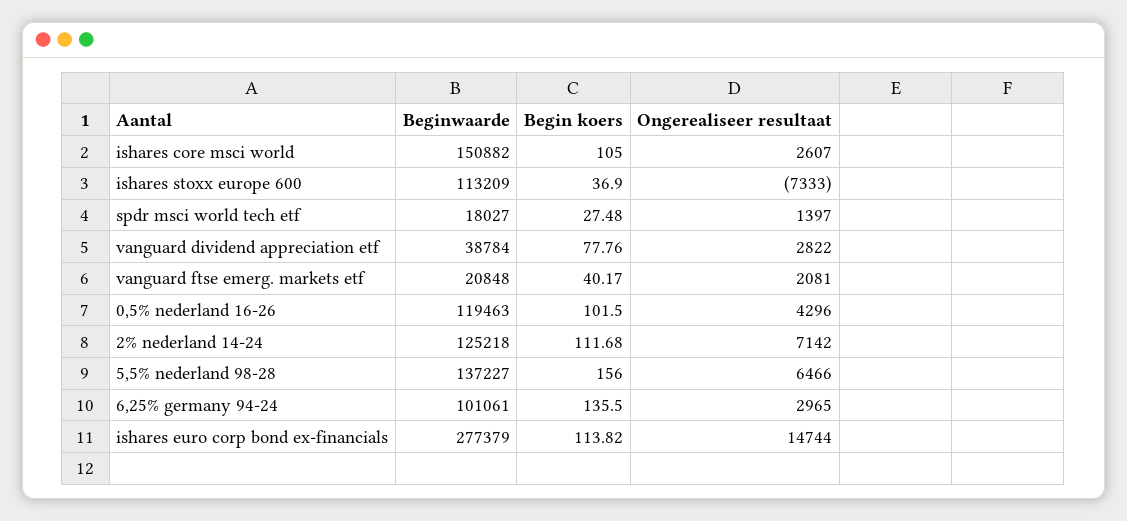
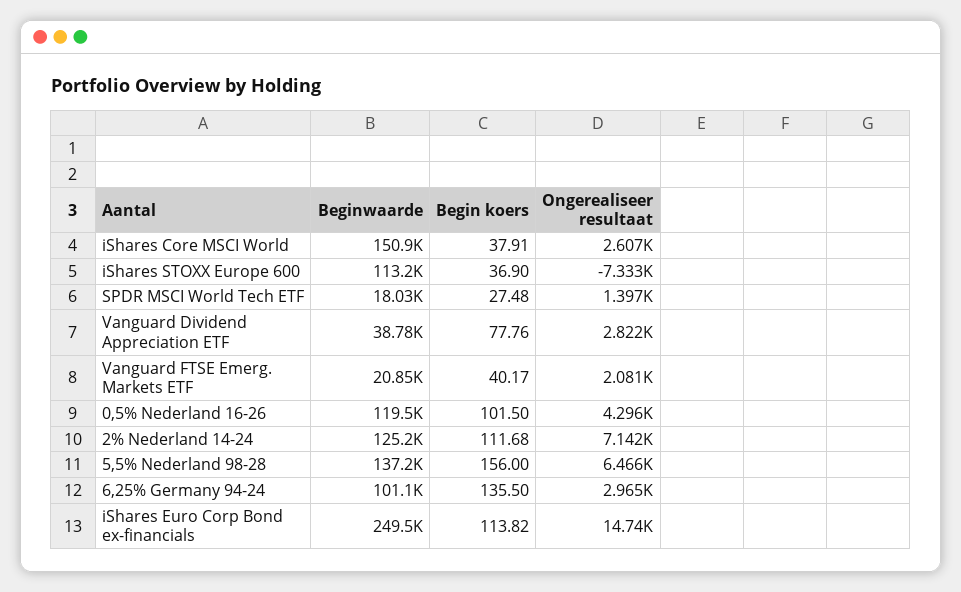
  {
    "Beginwaarde": {
      "ishares core msci world": 150882,
      "ishares stoxx europe 600": 113209,
      "spdr msci world tech etf": 18027,
      "vanguard dividend appreciation etf": 38784,
      "vanguard ftse emerg. markets etf": 20848,
      "0,5% nederland 16-26": 119463,
      "2% nederland 14-24": 125218,
      "5,5% nederland 98-28": 137227,
      "6,25% germany 94-24": 101061,
-     "ishares euro corp bond ex-financials": 277379
+     "ishares euro corp bond ex-financials": 249500
    },
    "Begin koers": {
-     "ishares core msci world": 105,
+     "ishares core msci world": 37.91,
      "ishares stoxx europe 600": 36.9,
      "spdr msci world tech etf": 27.48,
      "vanguard dividend appreciation etf": 77.76,
      "vanguard ftse emerg. markets etf": 40.17,
      "0,5% nederland 16-26": 101.5,
      "2% nederland 14-24": 111.68,
      "5,5% nederland 98-28": 156,
      "6,25% germany 94-24": 135.5,
      "ishares euro corp bond ex-financials": 113.82
    },
    "Ongerealiseer resultaat": {
      "ishares core msci world": 2607,
      "ishares stoxx europe 600": -7333,
      "spdr msci world tech etf": 1397,
      "vanguard dividend appreciation etf": 2822,
      "vanguard ftse emerg. markets etf": 2081,
      "0,5% nederland 16-26": 4296,
      "2% nederland 14-24": 7142,
      "5,5% nederland 98-28": 6466,
      "6,25% germany 94-24": 2965,
      "ishares euro corp bond ex-financials": 14744
    }
  }

